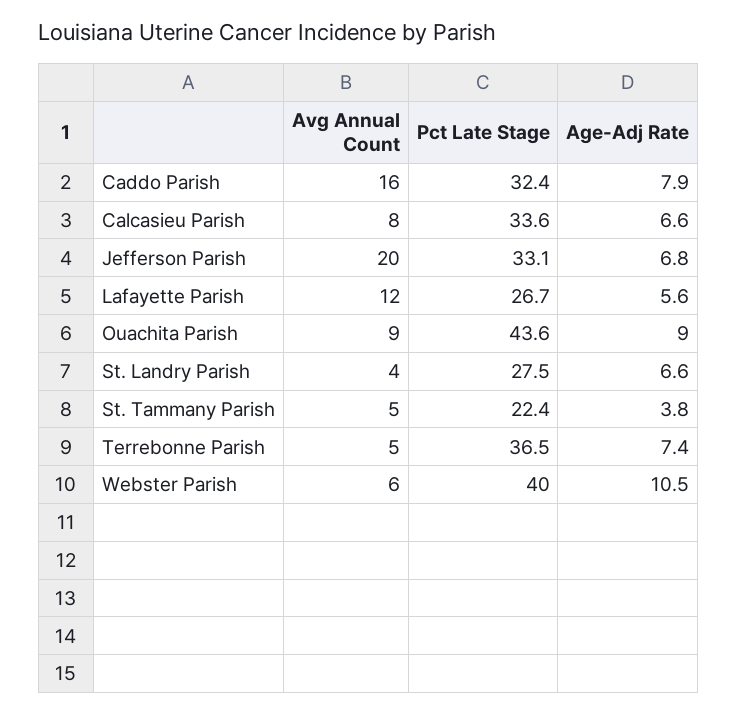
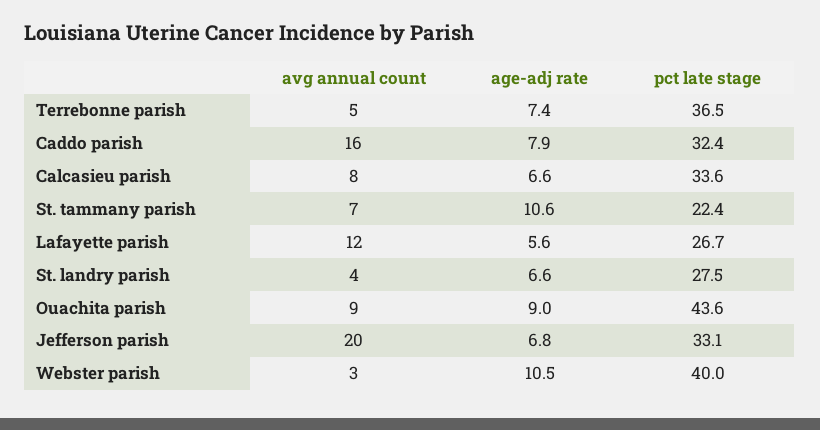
  {
    "Avg Annual Count": {
      "Caddo Parish": 16,
      "Calcasieu Parish": 8,
      "Jefferson Parish": 20,
      "Lafayette Parish": 12,
      "Ouachita Parish": 9,
      "St. Landry Parish": 4,
-     "St. Tammany Parish": 5,
+     "St. Tammany Parish": 7,
      "Terrebonne Parish": 5,
-     "Webster Parish": 6
+     "Webster Parish": 3
    },
    "Pct Late Stage": {
      "Caddo Parish": 32.4,
      "Calcasieu Parish": 33.6,
      "Jefferson Parish": 33.1,
      "Lafayette Parish": 26.7,
      "Ouachita Parish": 43.6,
      "St. Landry Parish": 27.5,
      "St. Tammany Parish": 22.4,
      "Terrebonne Parish": 36.5,
      "Webster Parish": 40
    },
    "Age-Adj Rate": {
      "Caddo Parish": 7.9,
      "Calcasieu Parish": 6.6,
      "Jefferson Parish": 6.8,
      "Lafayette Parish": 5.6,
      "Ouachita Parish": 9,
      "St. Landry Parish": 6.6,
-     "St. Tammany Parish": 3.8,
+     "St. Tammany Parish": 10.6,
      "Terrebonne Parish": 7.4,
      "Webster Parish": 10.5
    }
  }

